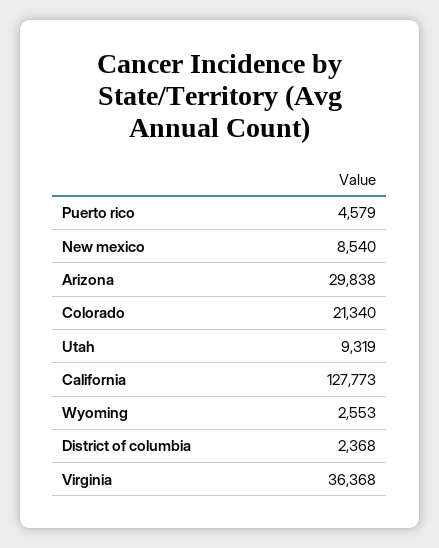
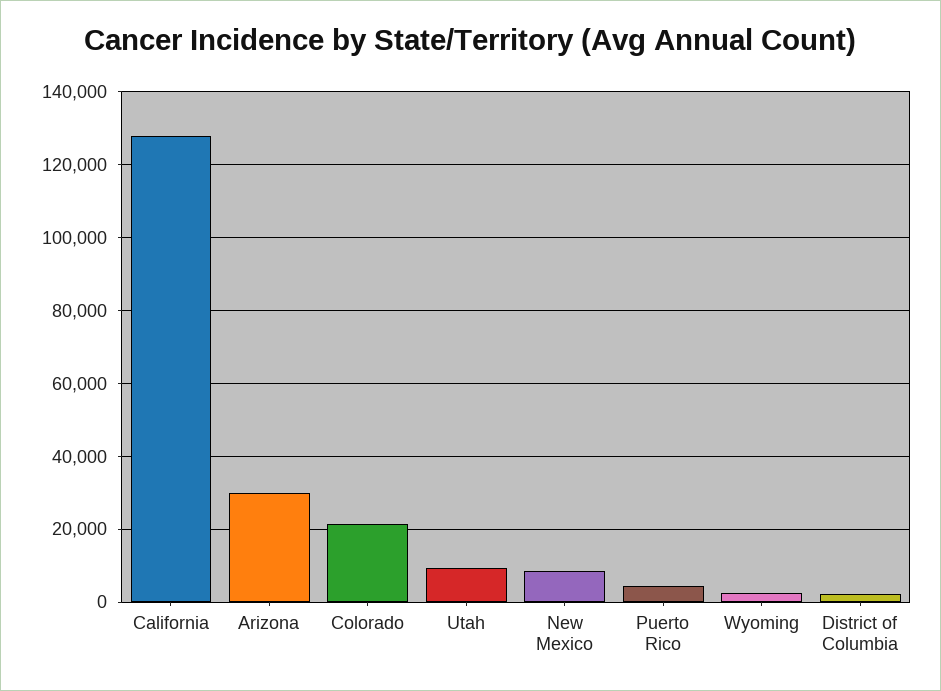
  {
    "Puerto rico": 4579,
    "New mexico": 8540,
    "Arizona": 29838,
    "Colorado": 21340,
    "Utah": 9319,
    "California": 127773,
    "Wyoming": 2553,
-   "District of columbia": 2368,
+   "District of columbia": 2368
-   "Virginia": 36368
  }

